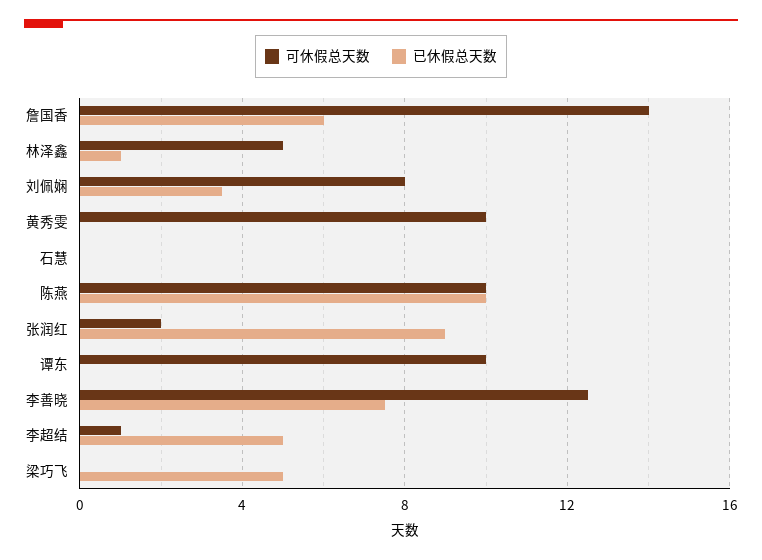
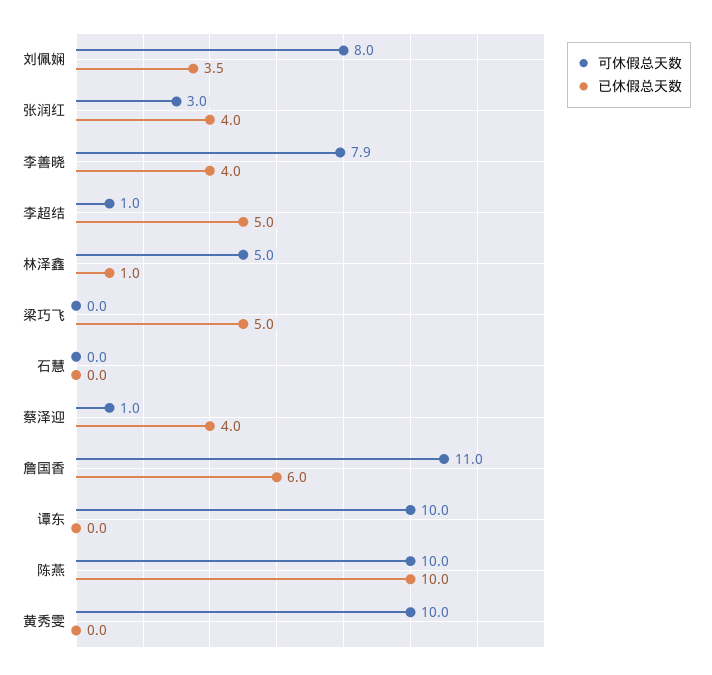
  {
    "可休假总天数": {
-     "詹国香": 14,
+     "詹国香": 11,
      "林泽鑫": 5,
      "刘佩娴": 8,
      "黄秀雯": 10,
      "石慧": 0,
      "陈燕": 10,
-     "张润红": 2,
+     "张润红": 3,
      "谭东": 10,
-     "李善晓": 12.5,
+     "李善晓": 7.9,
      "李超结": 1,
-     "梁巧飞": 0
+     "梁巧飞": 0,
+     "蔡泽迎": 1
    },
    "已休假总天数": {
      "詹国香": 6,
      "林泽鑫": 1,
      "刘佩娴": 3.5,
      "黄秀雯": 0,
      "石慧": 0,
      "陈燕": 10,
-     "张润红": 9,
+     "张润红": 4,
      "谭东": 0,
-     "李善晓": 7.5,
+     "李善晓": 4,
      "李超结": 5,
-     "梁巧飞": 5
+     "梁巧飞": 5,
+     "蔡泽迎": 4
    }
  }

